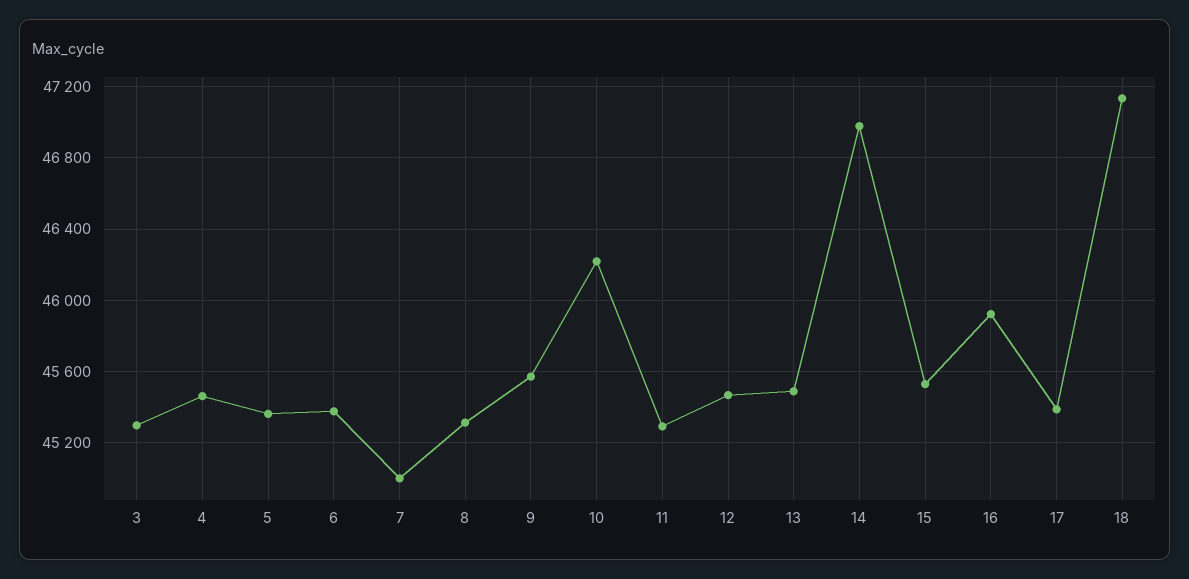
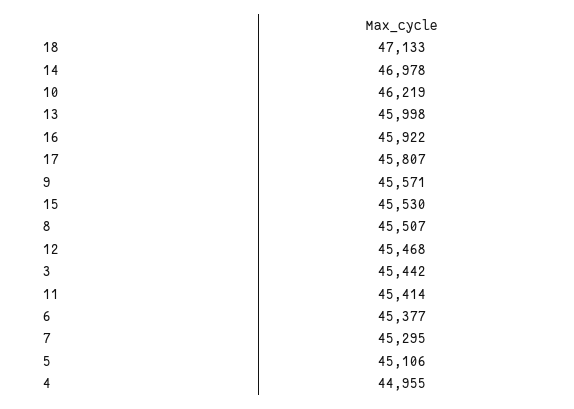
  {
-   "3": 45300,
+   "3": 45442,
-   "4": 45450,
+   "4": 44955,
-   "5": 45350,
+   "5": 45106,
    "6": 45377,
-   "7": 45000,
+   "7": 45295,
-   "8": 45300,
+   "8": 45507,
    "9": 45571,
    "10": 46219,
-   "11": 45300,
+   "11": 45414,
    "12": 45468,
-   "13": 45500,
+   "13": 45998,
    "14": 46978,
    "15": 45530,
    "16": 45922,
-   "17": 45400,
+   "17": 45807,
    "18": 47133
  }

